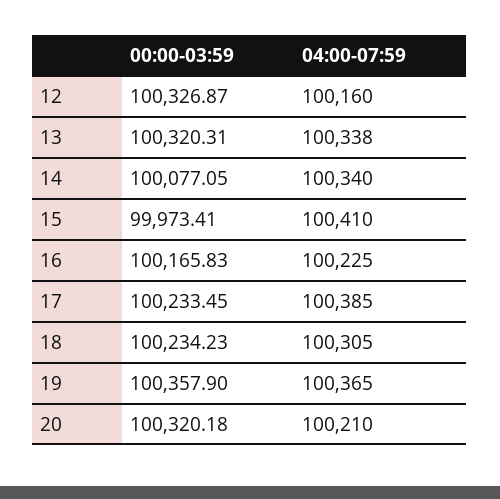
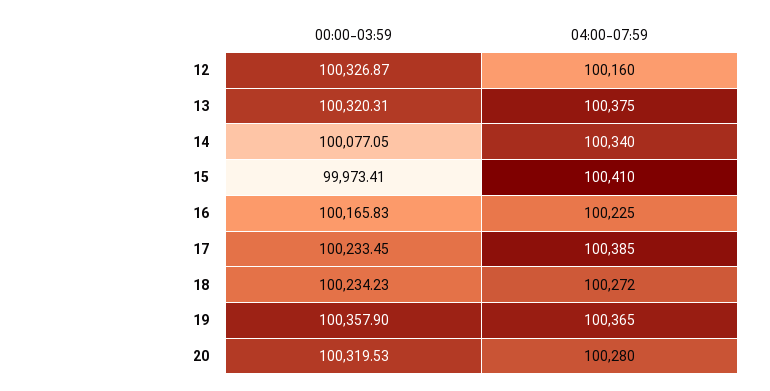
  {
    "00:00-03:59": {
      "12": 100326.87,
      "13": 100320.31,
      "14": 100077.05,
      "15": 99973.41,
      "16": 100165.83,
      "17": 100233.45,
      "18": 100234.23,
      "19": 100357.9,
-     "20": 100320.18
+     "20": 100319.53
    },
    "04:00-07:59": {
      "12": 100160,
-     "13": 100338,
+     "13": 100375,
      "14": 100340,
      "15": 100410,
      "16": 100225,
      "17": 100385,
-     "18": 100305,
+     "18": 100272,
      "19": 100365,
-     "20": 100210
+     "20": 100280
    }
  }

